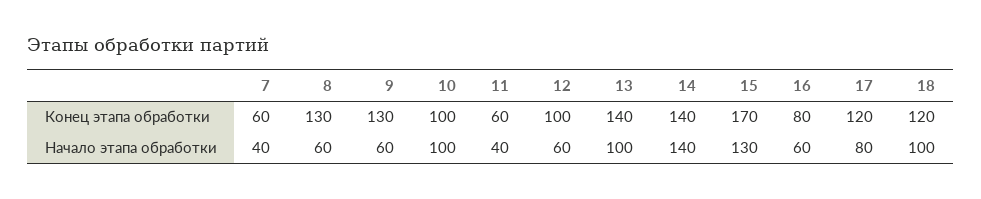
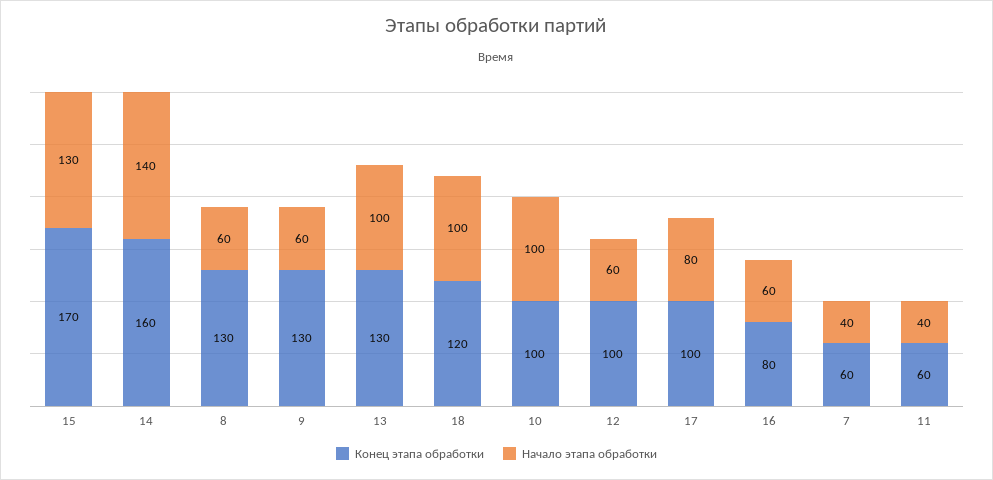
  {
    "Конец этапа обработки": {
      "7": 60,
      "8": 130,
      "9": 130,
      "10": 100,
      "11": 60,
      "12": 100,
-     "13": 140,
+     "13": 130,
-     "14": 140,
+     "14": 160,
      "15": 170,
      "16": 80,
-     "17": 120,
+     "17": 100,
      "18": 120
    },
    "Начало этапа обработки": {
      "7": 40,
      "8": 60,
      "9": 60,
      "10": 100,
      "11": 40,
      "12": 60,
      "13": 100,
      "14": 140,
      "15": 130,
      "16": 60,
      "17": 80,
      "18": 100
    }
  }

